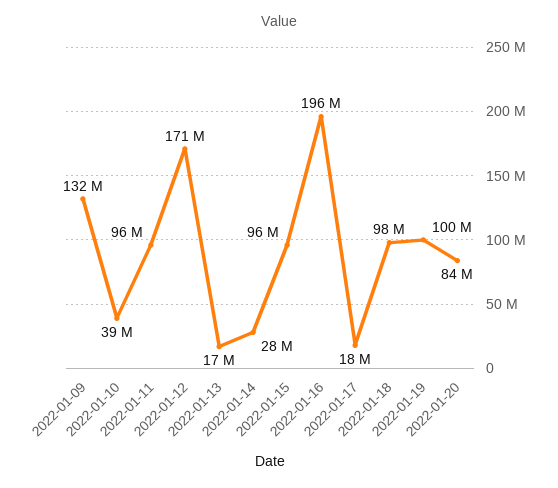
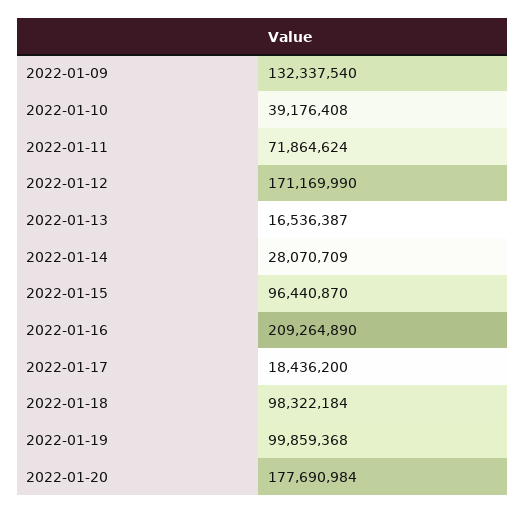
  {
    "2022-01-09": 132337540,
    "2022-01-10": 39176408,
-   "2022-01-11": 96000000,
+   "2022-01-11": 71864624,
    "2022-01-12": 171169990,
    "2022-01-13": 16536387,
    "2022-01-14": 28070709,
    "2022-01-15": 96440870,
-   "2022-01-16": 196000000,
+   "2022-01-16": 209264890,
    "2022-01-17": 18436200,
    "2022-01-18": 98322184,
    "2022-01-19": 99859368,
-   "2022-01-20": 84000000
+   "2022-01-20": 177690984
  }

